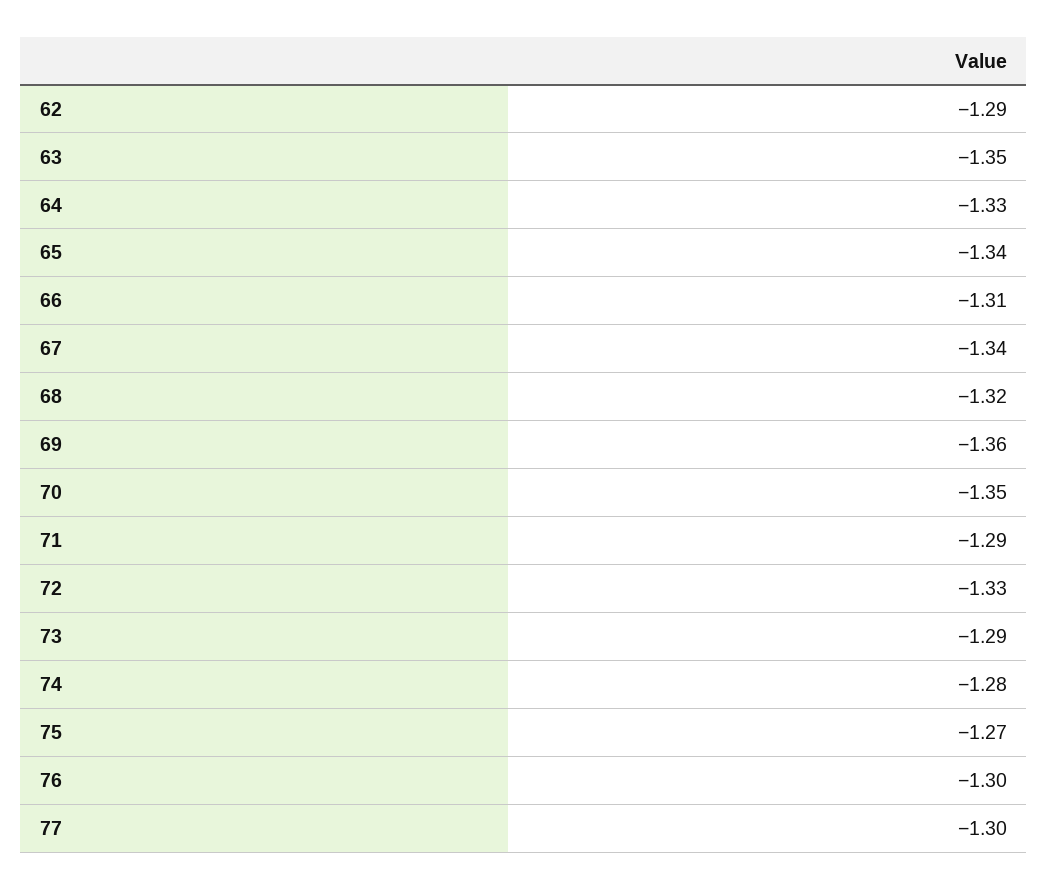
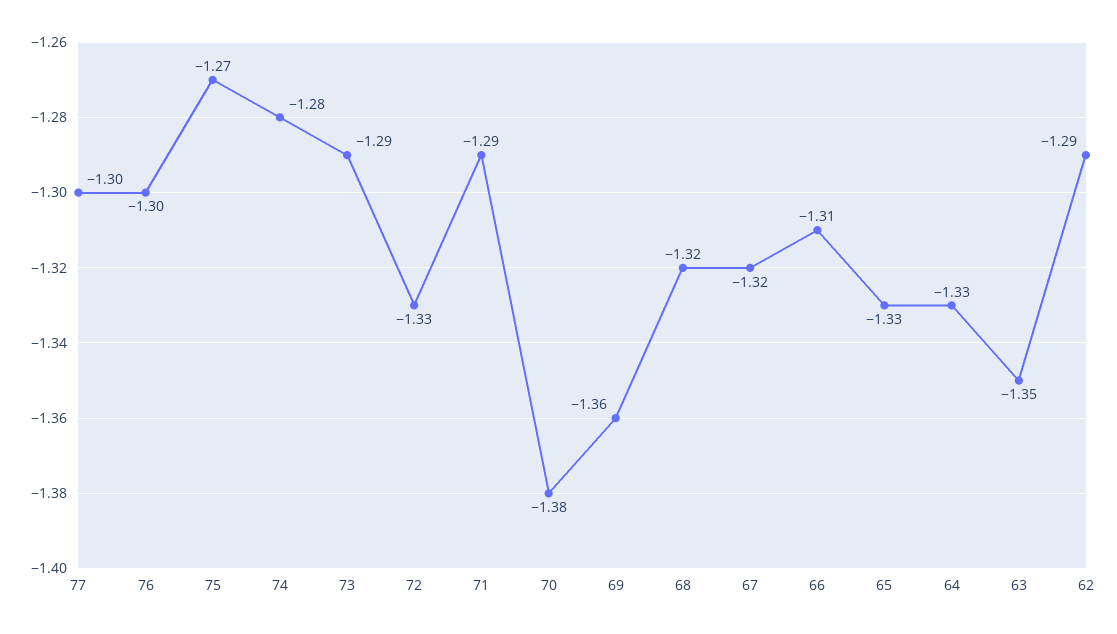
  {
    "62": -1.29,
    "63": -1.35,
    "64": -1.33,
-   "65": -1.34,
+   "65": -1.33,
    "66": -1.31,
-   "67": -1.34,
+   "67": -1.32,
    "68": -1.32,
    "69": -1.36,
-   "70": -1.35,
+   "70": -1.38,
    "71": -1.29,
    "72": -1.33,
    "73": -1.29,
    "74": -1.28,
    "75": -1.27,
    "76": -1.3,
    "77": -1.3
  }

